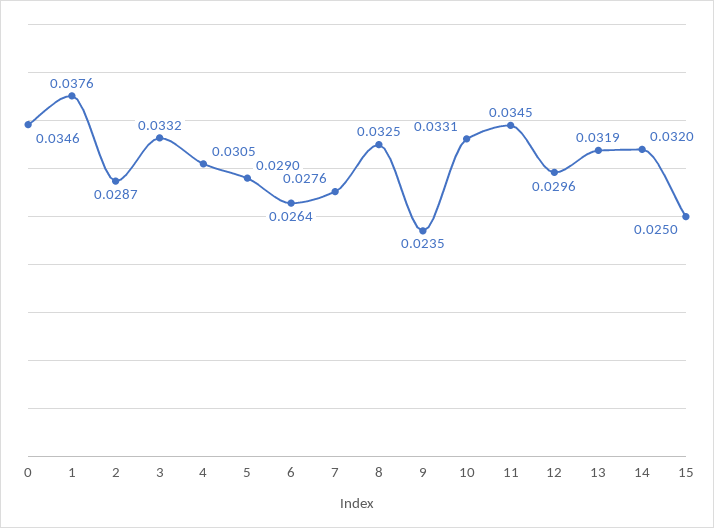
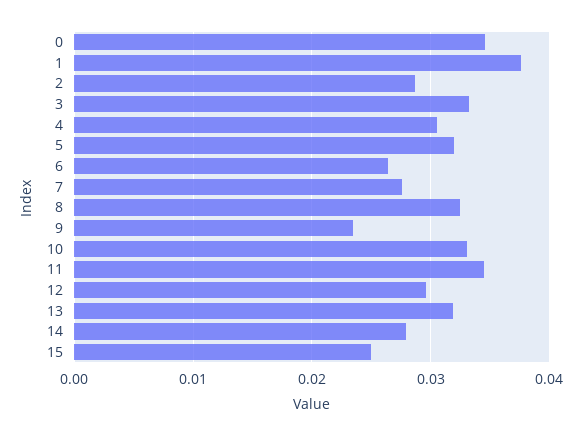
  {
    "0": 0.0346,
    "1": 0.0376,
    "2": 0.0287,
    "3": 0.0332,
    "4": 0.0305,
-   "5": 0.029,
+   "5": 0.032,
    "6": 0.0264,
    "7": 0.0276,
    "8": 0.0325,
    "9": 0.0235,
    "10": 0.0331,
    "11": 0.0345,
    "12": 0.0296,
    "13": 0.0319,
-   "14": 0.032,
+   "14": 0.028,
    "15": 0.025
  }

